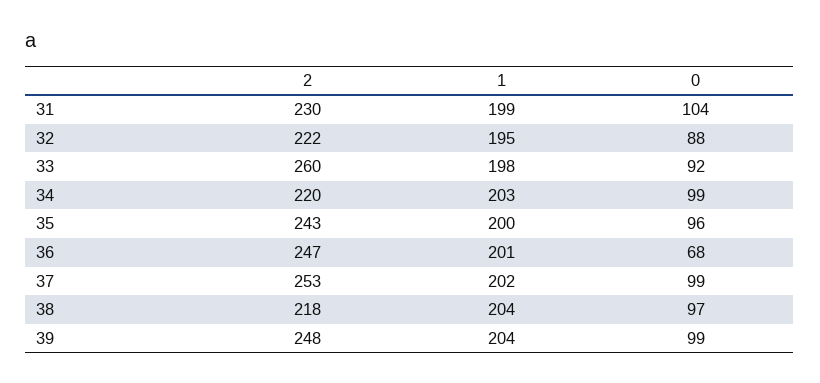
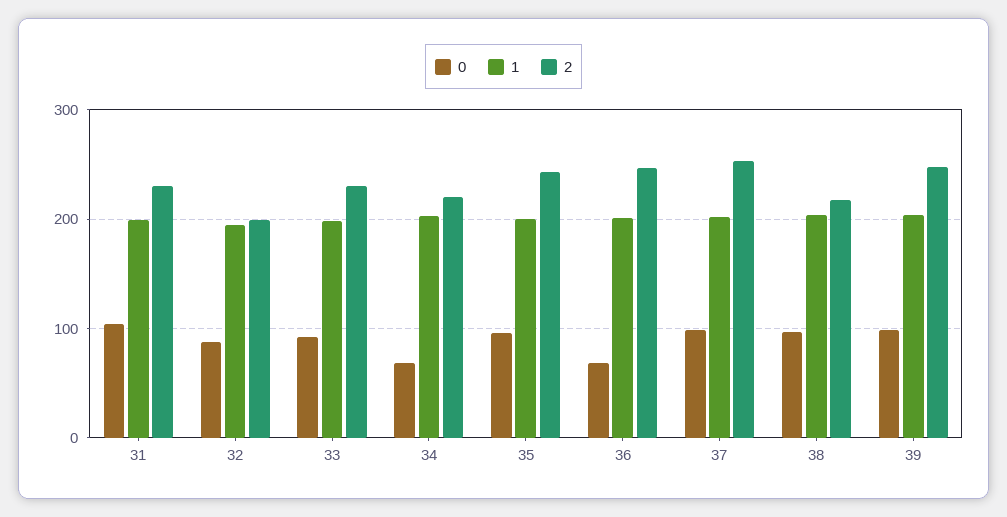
  {
    "2": {
      "31": 230,
-     "32": 222,
+     "32": 200,
-     "33": 260,
+     "33": 230,
      "34": 220,
      "35": 243,
      "36": 247,
      "37": 253,
      "38": 218,
      "39": 248
    },
    "1": {
      "31": 199,
      "32": 195,
      "33": 198,
      "34": 203,
      "35": 200,
      "36": 201,
      "37": 202,
      "38": 204,
      "39": 204
    },
    "0": {
      "31": 104,
      "32": 88,
      "33": 92,
-     "34": 99,
+     "34": 70,
      "35": 96,
      "36": 68,
      "37": 99,
      "38": 97,
      "39": 99
    }
  }

